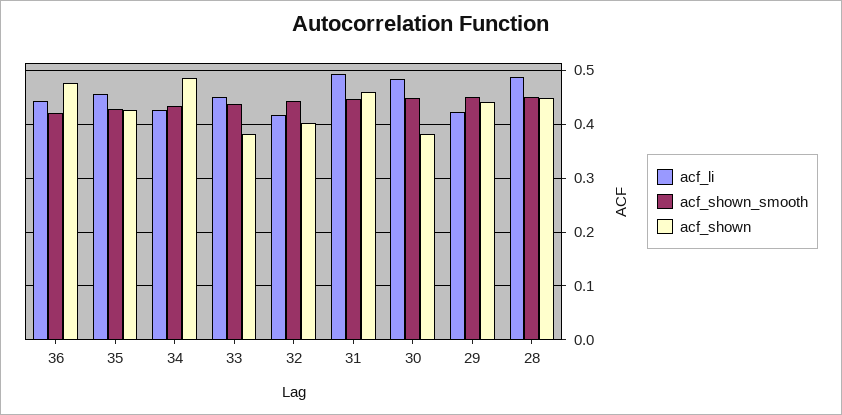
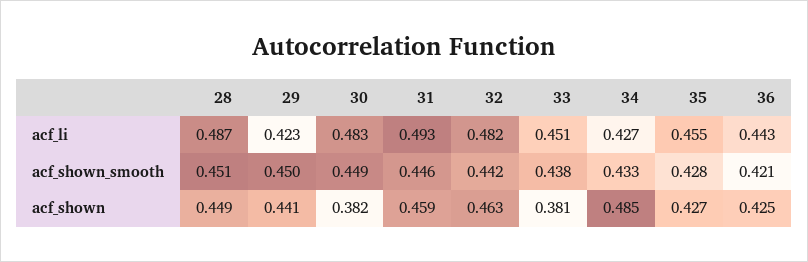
  {
    "acf_li": {
      "36": 0.443,
      "35": 0.455,
      "34": 0.427,
      "33": 0.451,
-     "32": 0.42,
+     "32": 0.482,
      "31": 0.493,
      "30": 0.483,
      "29": 0.423,
      "28": 0.487
    },
    "acf_shown_smooth": {
      "36": 0.421,
      "35": 0.428,
      "34": 0.433,
      "33": 0.438,
      "32": 0.442,
      "31": 0.446,
      "30": 0.449,
      "29": 0.45,
      "28": 0.451
    },
    "acf_shown": {
-     "36": 0.48,
+     "36": 0.425,
      "35": 0.427,
      "34": 0.485,
      "33": 0.381,
-     "32": 0.4,
+     "32": 0.463,
      "31": 0.459,
      "30": 0.382,
      "29": 0.441,
      "28": 0.449
    }
  }

